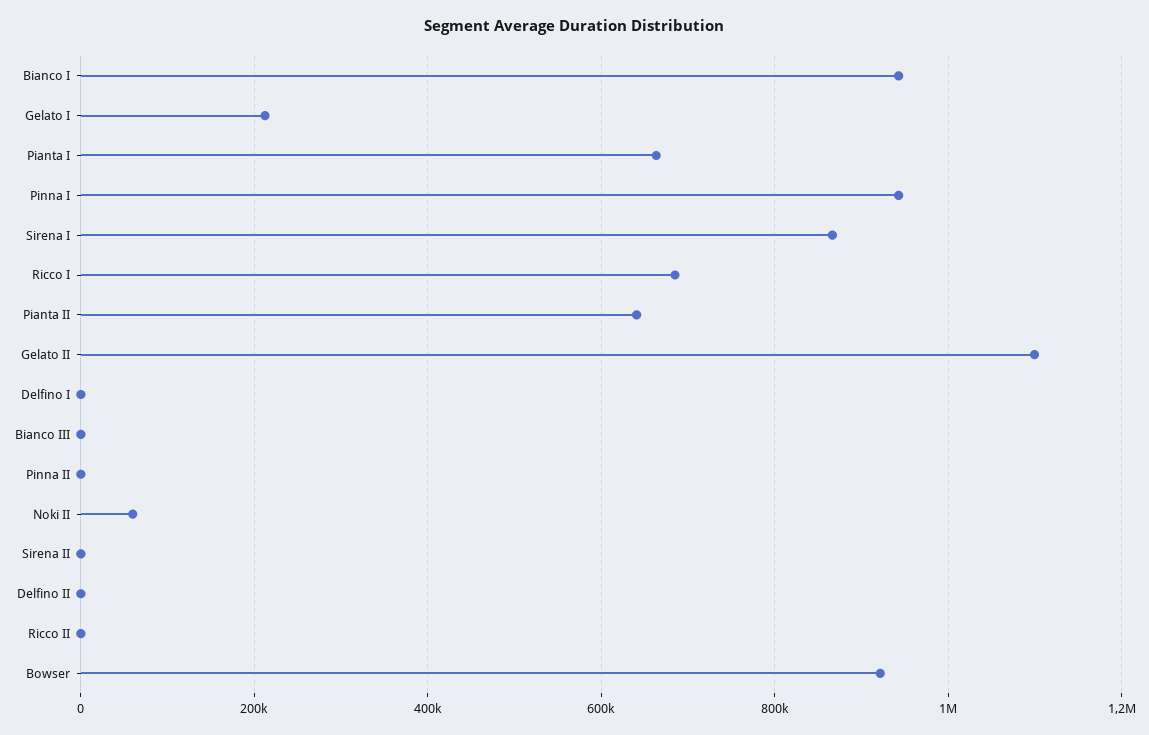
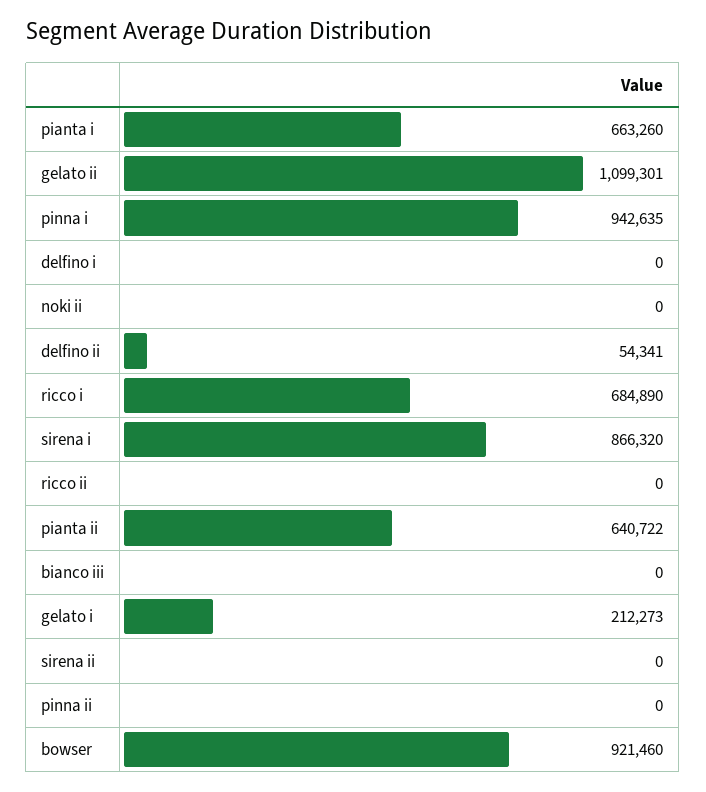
  {
-   "Bianco I": 940000,
    "Gelato I": 212273,
    "Pianta I": 663260,
    "Pinna I": 942635,
    "Sirena I": 866320,
    "Ricco I": 684890,
    "Pianta II": 640722,
    "Gelato II": 1099301,
    "Delfino I": 0,
    "Bianco III": 0,
    "Pinna II": 0,
-   "Noki II": 60000,
+   "Noki II": 0,
    "Sirena II": 0,
-   "Delfino II": 0,
+   "Delfino II": 54341,
    "Ricco II": 0,
    "Bowser": 921460
  }

